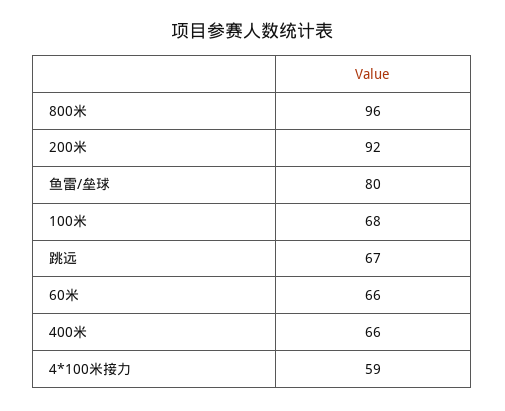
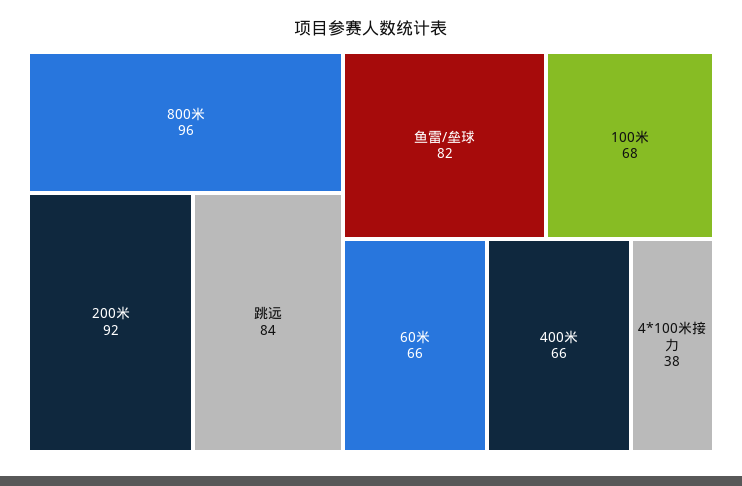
  {
    "800米": 96,
    "200米": 92,
-   "鱼雷/垒球": 80,
+   "鱼雷/垒球": 82,
    "100米": 68,
-   "跳远": 67,
+   "跳远": 84,
    "60米": 66,
    "400米": 66,
-   "4*100米接力": 59
+   "4*100米接力": 38
  }

